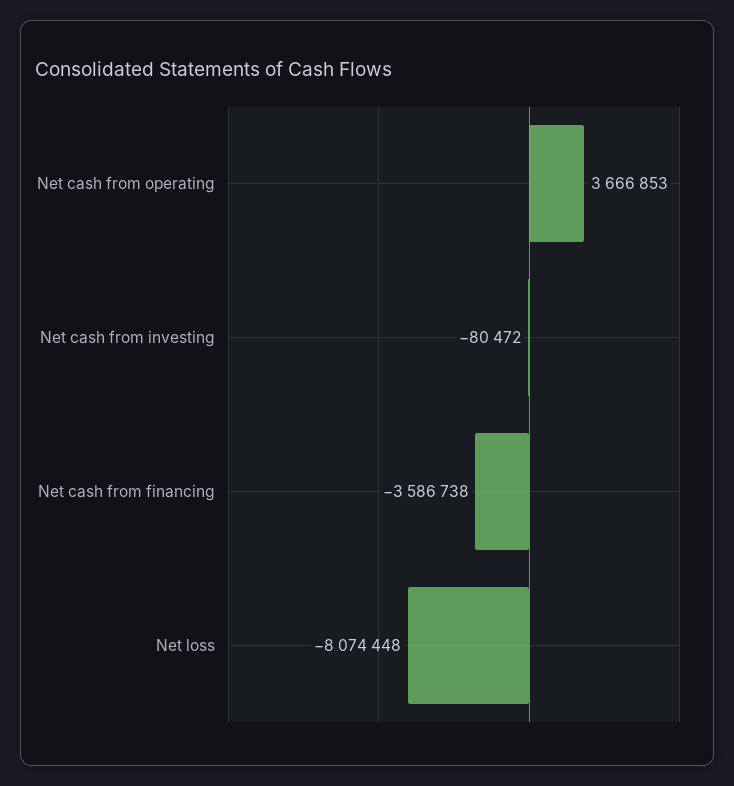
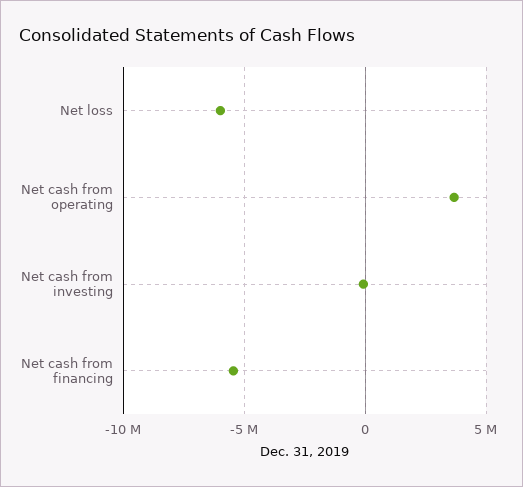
  {
    "Net cash from operating": 3666853,
    "Net cash from investing": -80472,
-   "Net cash from financing": -3586738,
+   "Net cash from financing": -5500000,
-   "Net loss": -8074448
+   "Net loss": -6000000
  }

